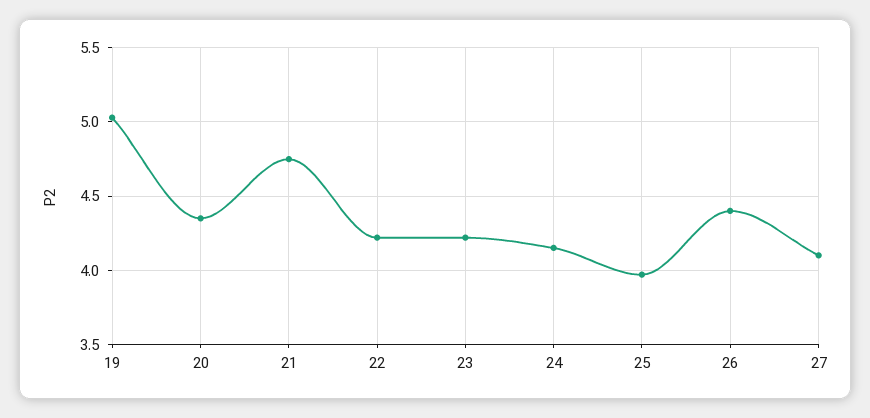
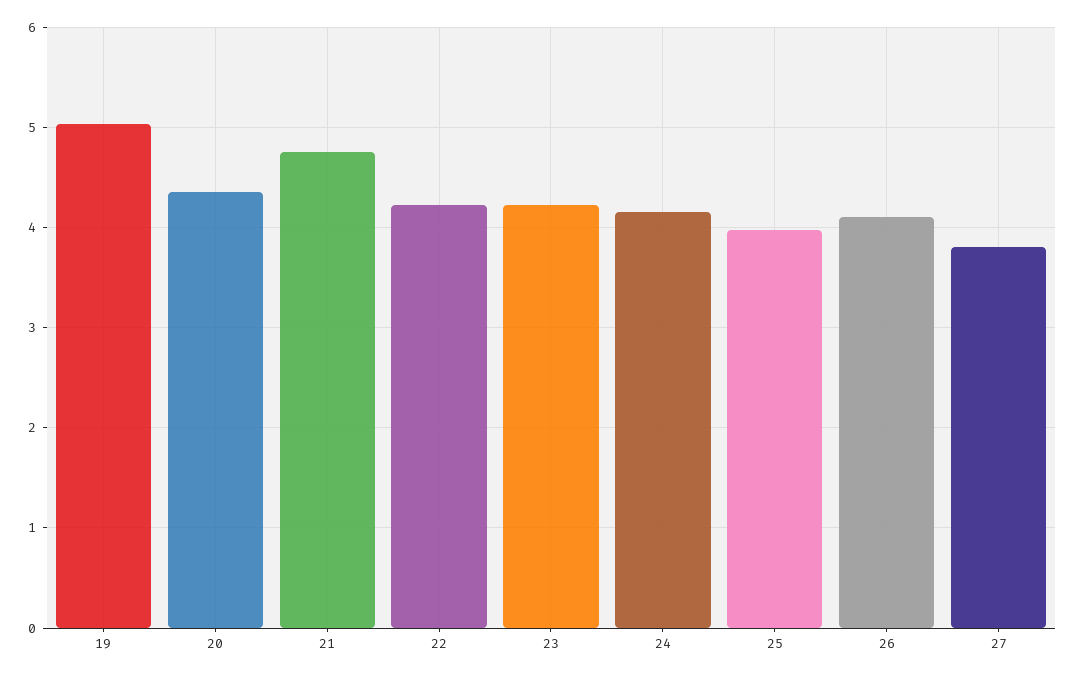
  {
    "19": 5.05,
    "20": 4.35,
    "21": 4.75,
    "22": 4.2,
    "23": 4.2,
    "24": 4.15,
    "25": 3.95,
-   "26": 4.4,
+   "26": 4.1,
-   "27": 4.1
+   "27": 3.8
  }

